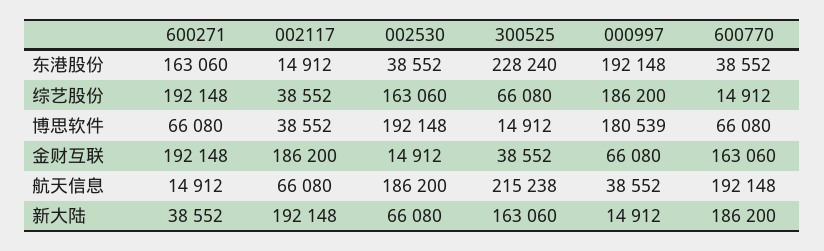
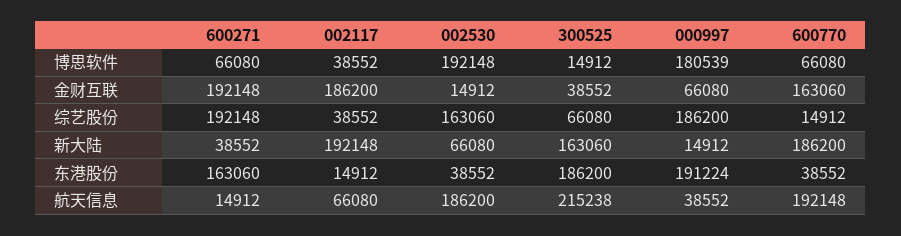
  {
    "600271": {
      "东港股份": 163060,
      "综艺股份": 192148,
      "博思软件": 66080,
      "金财互联": 192148,
      "航天信息": 14912,
      "新大陆": 38552
    },
    "002117": {
      "东港股份": 14912,
      "综艺股份": 38552,
      "博思软件": 38552,
      "金财互联": 186200,
      "航天信息": 66080,
      "新大陆": 192148
    },
    "002530": {
      "东港股份": 38552,
      "综艺股份": 163060,
      "博思软件": 192148,
      "金财互联": 14912,
      "航天信息": 186200,
      "新大陆": 66080
    },
    "300525": {
-     "东港股份": 228240,
+     "东港股份": 186200,
      "综艺股份": 66080,
      "博思软件": 14912,
      "金财互联": 38552,
      "航天信息": 215238,
      "新大陆": 163060
    },
    "000997": {
-     "东港股份": 192148,
+     "东港股份": 191224,
      "综艺股份": 186200,
      "博思软件": 180539,
      "金财互联": 66080,
      "航天信息": 38552,
      "新大陆": 14912
    },
    "600770": {
      "东港股份": 38552,
      "综艺股份": 14912,
      "博思软件": 66080,
      "金财互联": 163060,
      "航天信息": 192148,
      "新大陆": 186200
    }
  }

